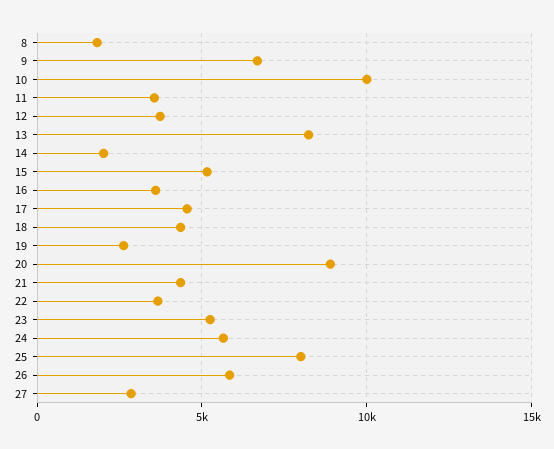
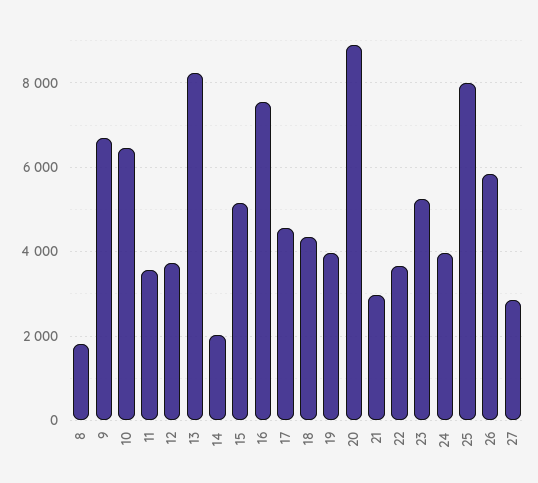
  {
    "8": 1800,
    "9": 6600,
-   "10": 10000,
+   "10": 6400,
    "11": 3600,
    "12": 3800,
    "13": 8200,
    "14": 2000,
    "15": 5200,
-   "16": 3500,
+   "16": 7600,
    "17": 4600,
    "18": 4400,
-   "19": 2500,
+   "19": 4000,
    "20": 8800,
-   "21": 4500,
+   "21": 3000,
    "22": 3600,
    "23": 5200,
-   "24": 5500,
+   "24": 4000,
    "25": 8000,
    "26": 5800,
    "27": 2800
  }

